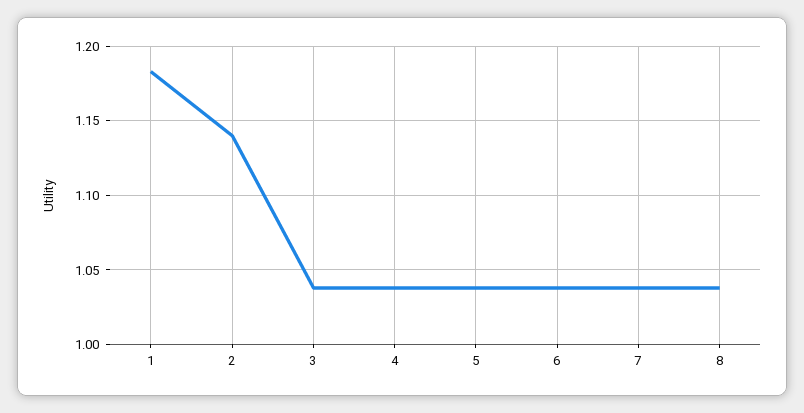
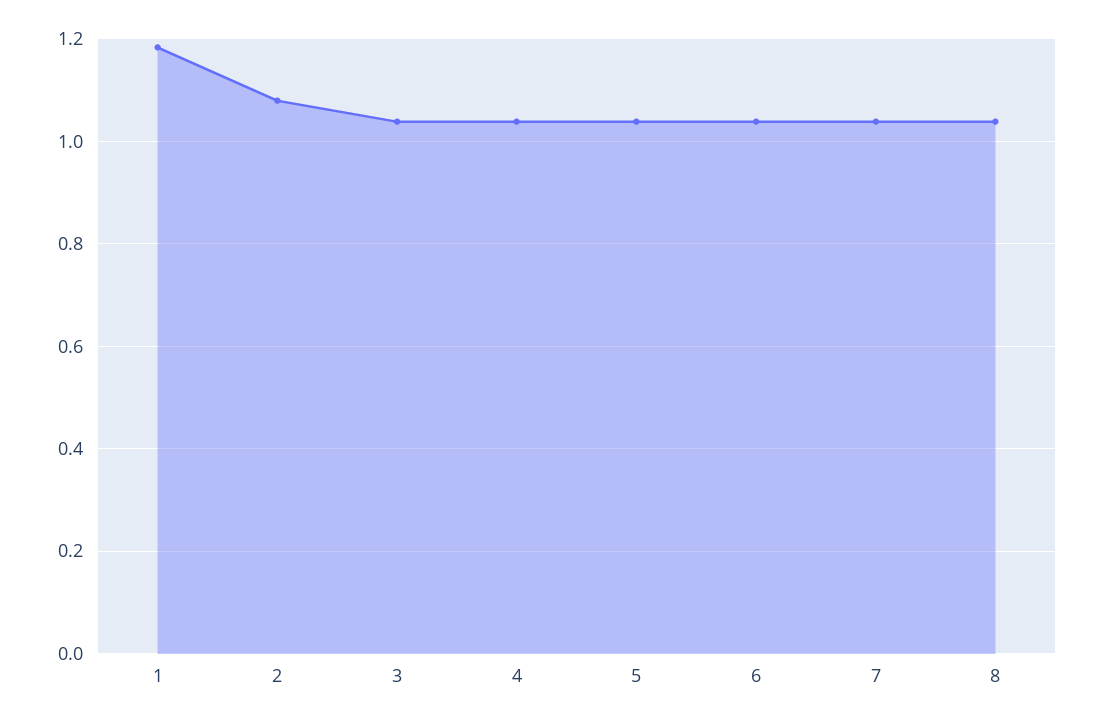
  {
    "1": 1.185,
-   "2": 1.14,
+   "2": 1.08,
    "3": 1.04,
    "4": 1.04,
    "5": 1.04,
    "6": 1.04,
    "7": 1.04,
    "8": 1.04
  }

